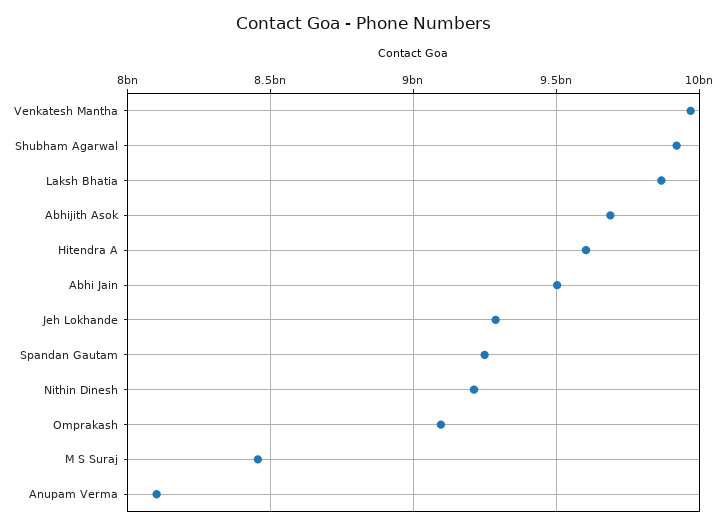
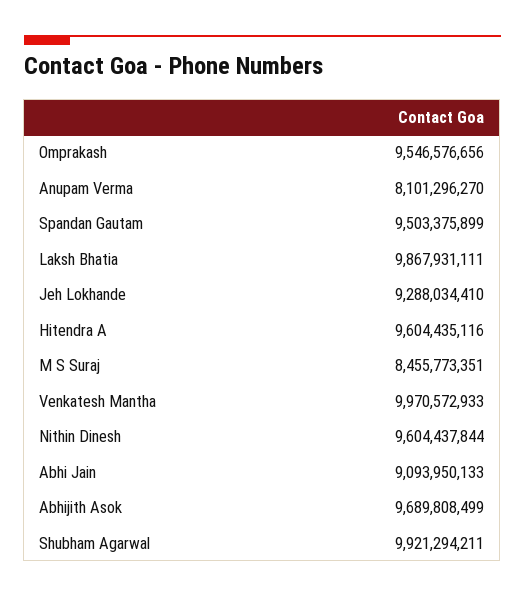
  {
    "Venkatesh Mantha": 9970572933,
    "Shubham Agarwal": 9921294211,
    "Laksh Bhatia": 9867931111,
    "Abhijith Asok": 9689808499,
    "Hitendra A": 9604435116,
-   "Abhi Jain": 9500000000,
+   "Abhi Jain": 9093950133,
    "Jeh Lokhande": 9288034410,
-   "Spandan Gautam": 9250000000,
+   "Spandan Gautam": 9503375899,
-   "Nithin Dinesh": 9200000000,
+   "Nithin Dinesh": 9604437844,
-   "Omprakash": 9100000000,
+   "Omprakash": 9546576656,
    "M S Suraj": 8455773351,
    "Anupam Verma": 8101296270
  }

